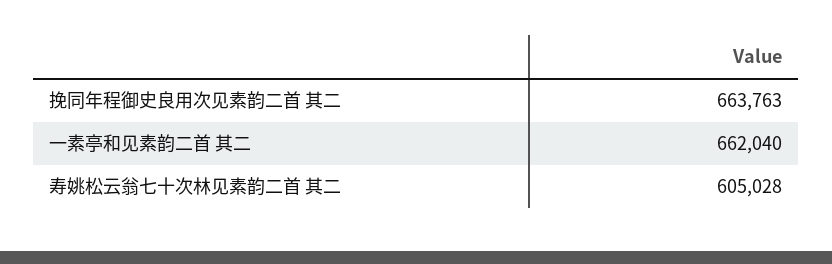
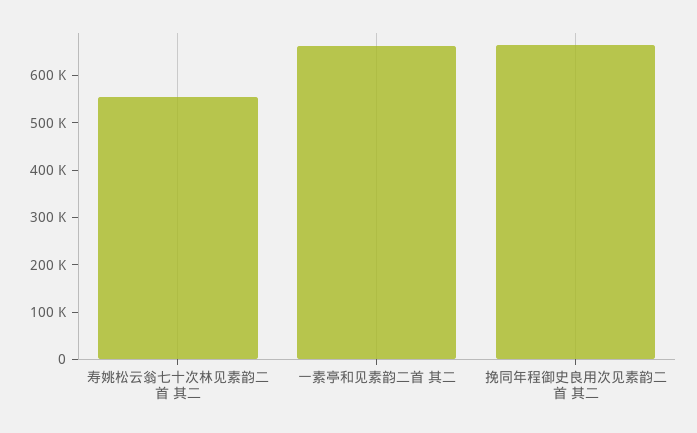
  {
    "挽同年程御史良用次见素韵二首 其二": 663763,
    "一素亭和见素韵二首 其二": 662040,
-   "寿姚松云翁七十次林见素韵二首 其二": 605028
+   "寿姚松云翁七十次林见素韵二首 其二": 560000
  }

